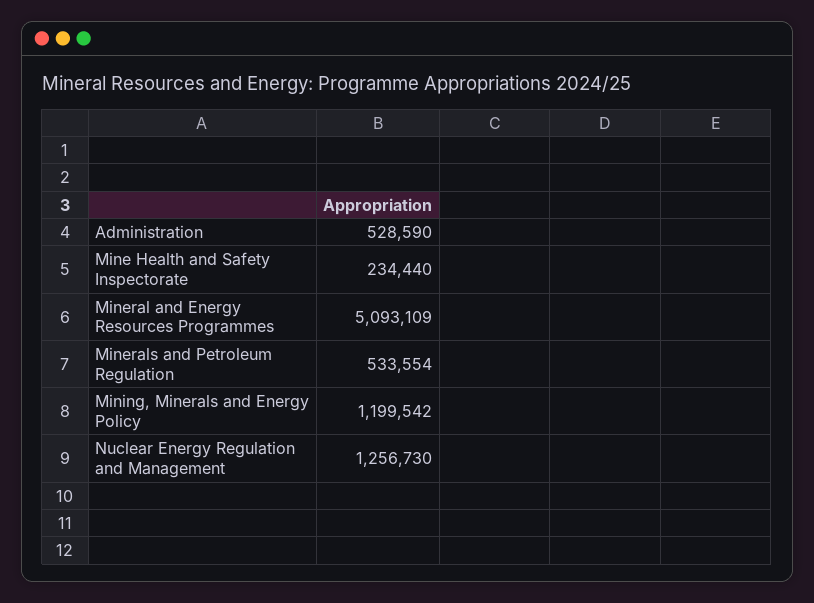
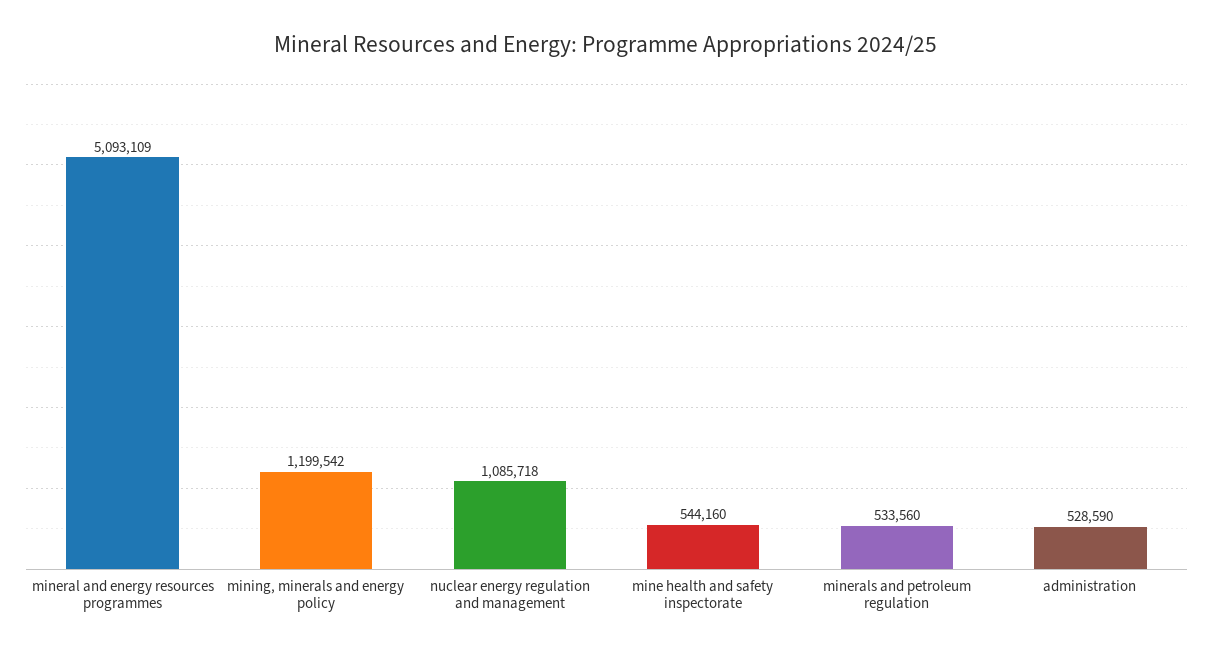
  {
    "Administration": 528590,
-   "Mine Health and Safety Inspectorate": 234440,
+   "Mine Health and Safety Inspectorate": 544160,
    "Mineral and Energy Resources Programmes": 5093109,
-   "Minerals and Petroleum Regulation": 533554,
+   "Minerals and Petroleum Regulation": 533560,
    "Mining, Minerals and Energy Policy": 1199542,
-   "Nuclear Energy Regulation and Management": 1256730
+   "Nuclear Energy Regulation and Management": 1085718
  }

